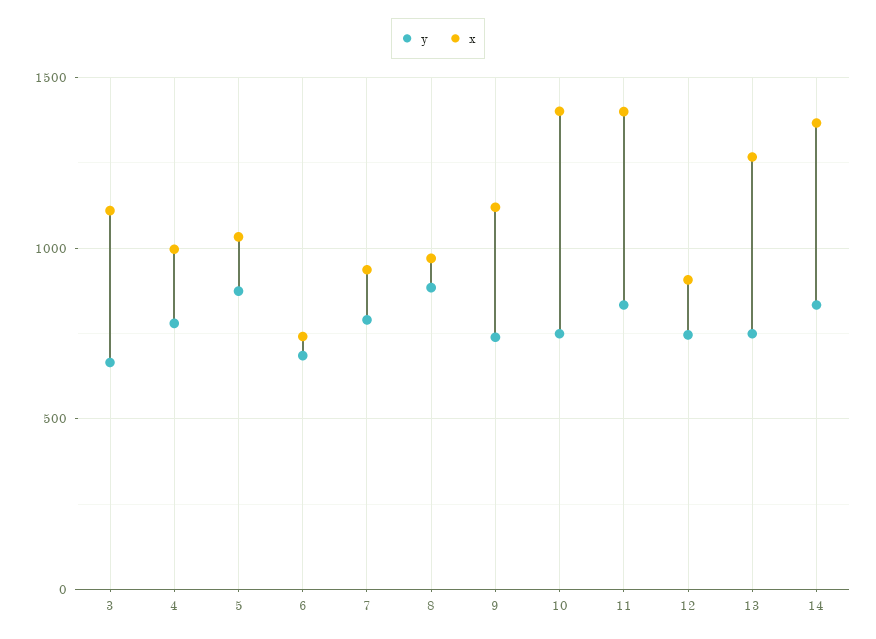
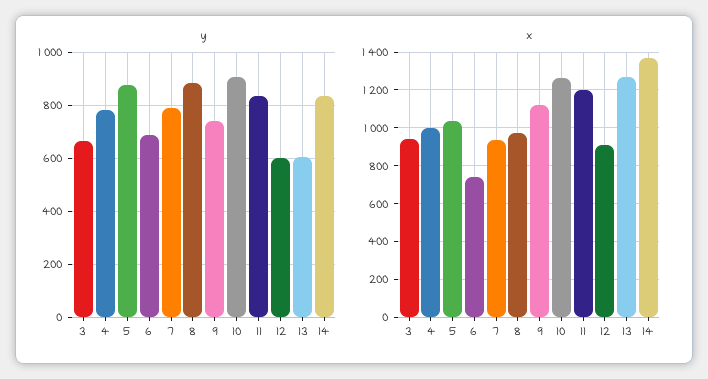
  {
    "y": {
      "3": 675,
      "4": 775,
      "5": 875,
      "6": 675,
      "7": 800,
      "8": 875,
      "9": 750,
-     "10": 750,
+     "10": 900,
      "11": 825,
-     "12": 750,
+     "12": 600,
-     "13": 750,
+     "13": 600,
      "14": 825
    },
    "x": {
-     "3": 1100,
+     "3": 950,
      "4": 1000,
      "5": 1050,
      "6": 750,
      "7": 950,
      "8": 950,
      "9": 1100,
-     "10": 1400,
+     "10": 1250,
-     "11": 1400,
+     "11": 1200,
      "12": 900,
      "13": 1250,
      "14": 1350
    }
  }

